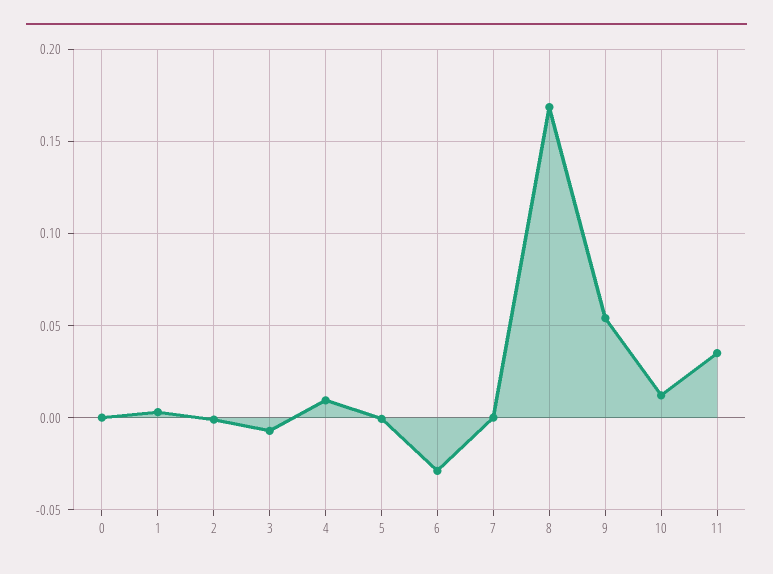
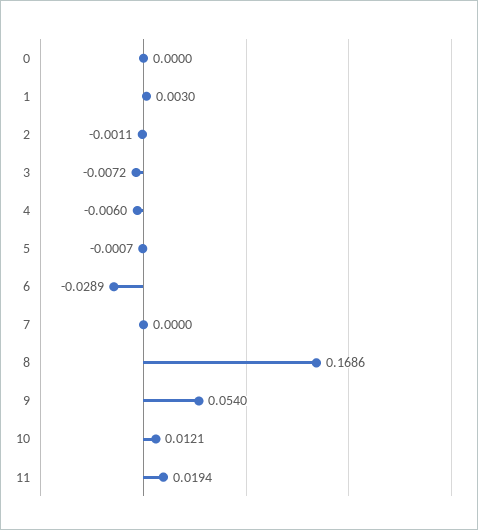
  {
    "0": 0,
    "1": 0.003,
    "2": -0.0011,
    "3": -0.0072,
-   "4": 0.01,
+   "4": -0.006,
    "5": -0.0007,
    "6": -0.0289,
    "7": 0,
    "8": 0.1686,
    "9": 0.054,
    "10": 0.0121,
-   "11": 0.035
+   "11": 0.0194
  }

